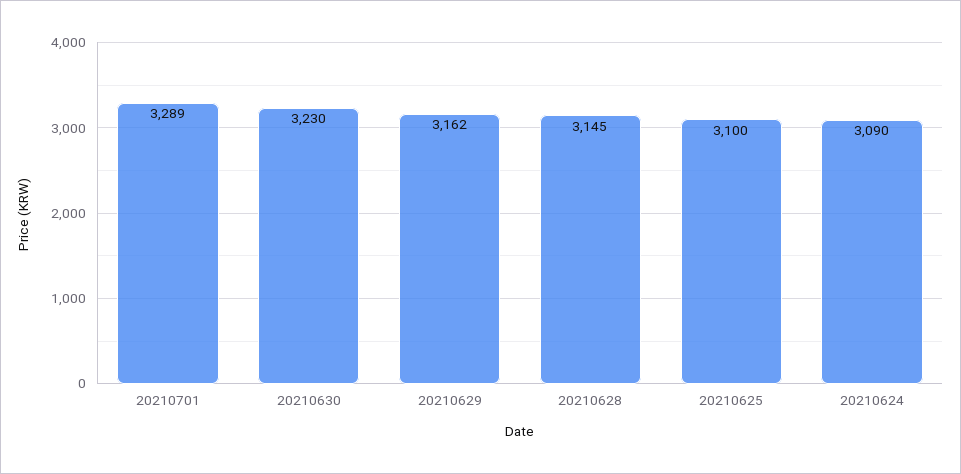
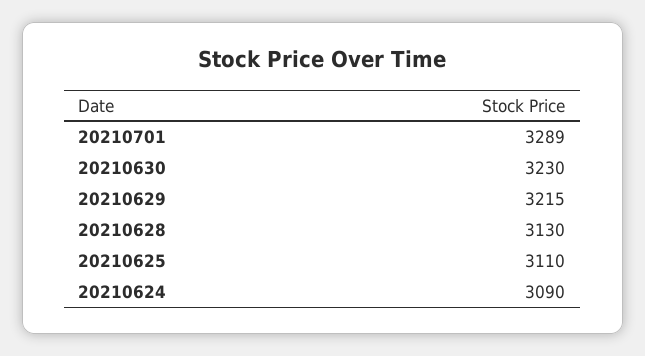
  {
    "20210701": 3289,
    "20210630": 3230,
-   "20210629": 3162,
+   "20210629": 3215,
-   "20210628": 3145,
+   "20210628": 3130,
-   "20210625": 3100,
+   "20210625": 3110,
    "20210624": 3090
  }

